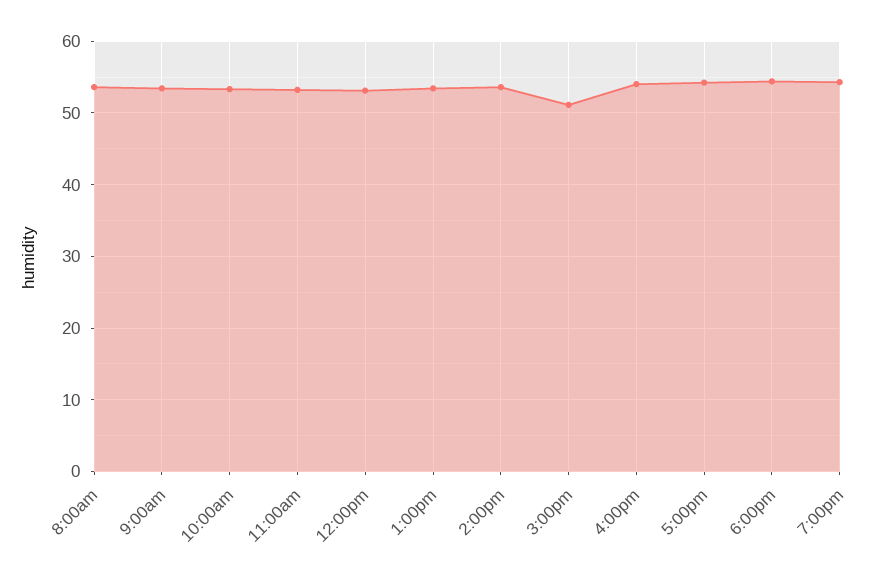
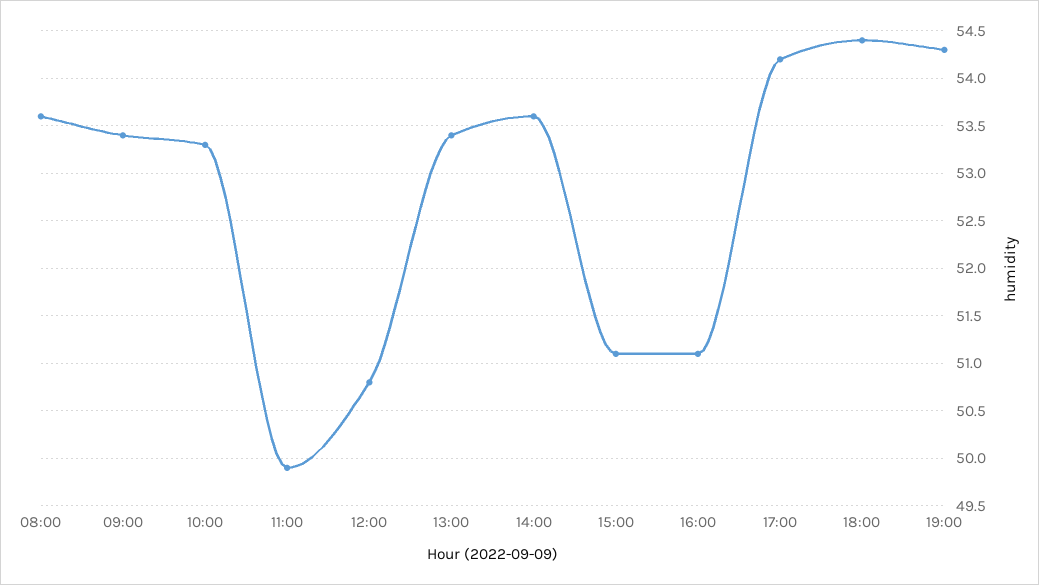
  {
    "8:00am": 53.6,
    "9:00am": 53.4,
    "10:00am": 53.3,
-   "11:00am": 53,
+   "11:00am": 49.9,
-   "12:00pm": 53,
+   "12:00pm": 50.8,
    "1:00pm": 53.4,
    "2:00pm": 53.6,
    "3:00pm": 51.1,
-   "4:00pm": 54,
+   "4:00pm": 51.1,
    "5:00pm": 54.2,
    "6:00pm": 54.4,
    "7:00pm": 54.3
  }

